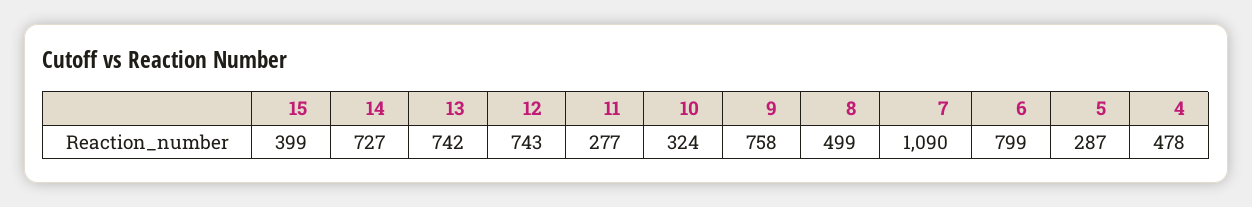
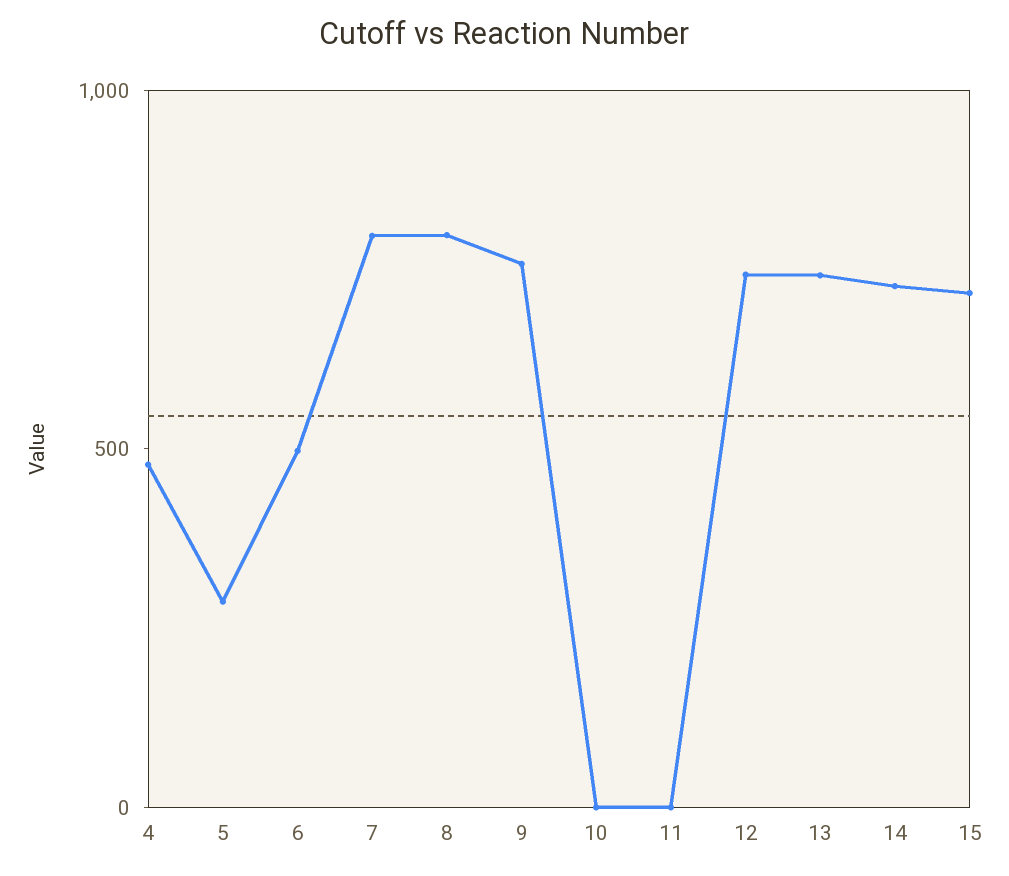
  {
-   "15": 399,
+   "15": 700,
    "14": 727,
    "13": 742,
    "12": 743,
-   "11": 277,
+   "11": 0,
-   "10": 324,
+   "10": 0,
    "9": 758,
-   "8": 499,
+   "8": 800,
-   "7": 1090,
+   "7": 800,
-   "6": 799,
+   "6": 500,
    "5": 287,
    "4": 478
  }

